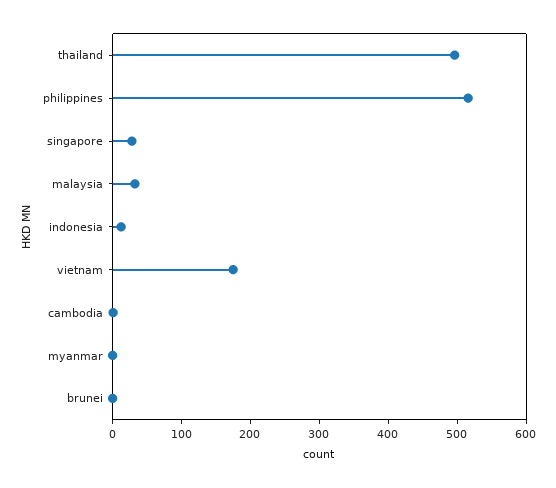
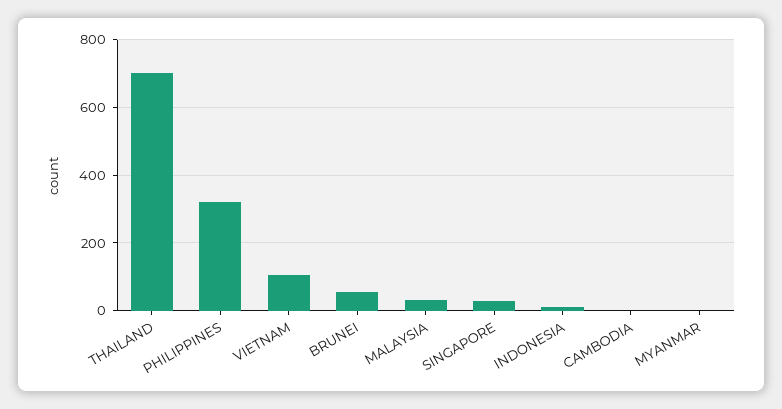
  {
-   "thailand": 500,
+   "thailand": 700,
-   "philippines": 520,
+   "philippines": 320,
    "singapore": 20,
    "malaysia": 40,
    "indonesia": 20,
-   "vietnam": 180,
+   "vietnam": 100,
    "cambodia": 0,
    "myanmar": 0,
-   "brunei": 0
+   "brunei": 60
  }

